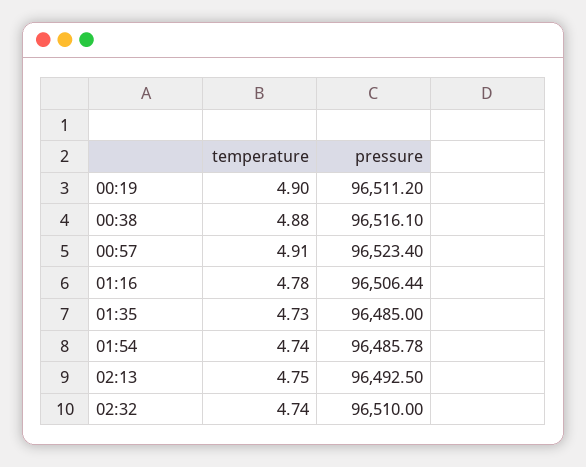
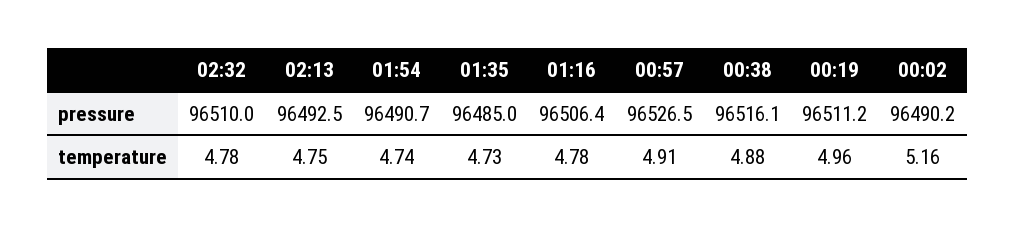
  {
    "temperature": {
-     "00:19": 4.9,
+     "00:19": 4.96,
      "00:38": 4.88,
      "00:57": 4.91,
      "01:16": 4.78,
      "01:35": 4.73,
      "01:54": 4.74,
      "02:13": 4.75,
-     "02:32": 4.74
+     "02:32": 4.78,
+     "00:02": 5.16
    },
    "pressure": {
      "00:19": 96511.2,
      "00:38": 96516.1,
-     "00:57": 96523.4,
+     "00:57": 96526.5,
      "01:16": 96506.44,
      "01:35": 96485,
-     "01:54": 96485.78,
+     "01:54": 96490.7,
      "02:13": 96492.5,
-     "02:32": 96510
+     "02:32": 96510,
+     "00:02": 96490.2
    }
  }

